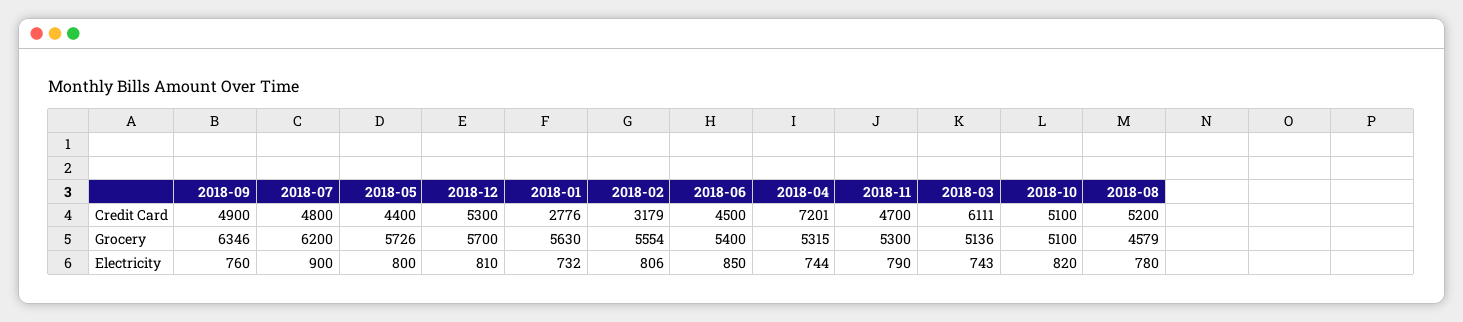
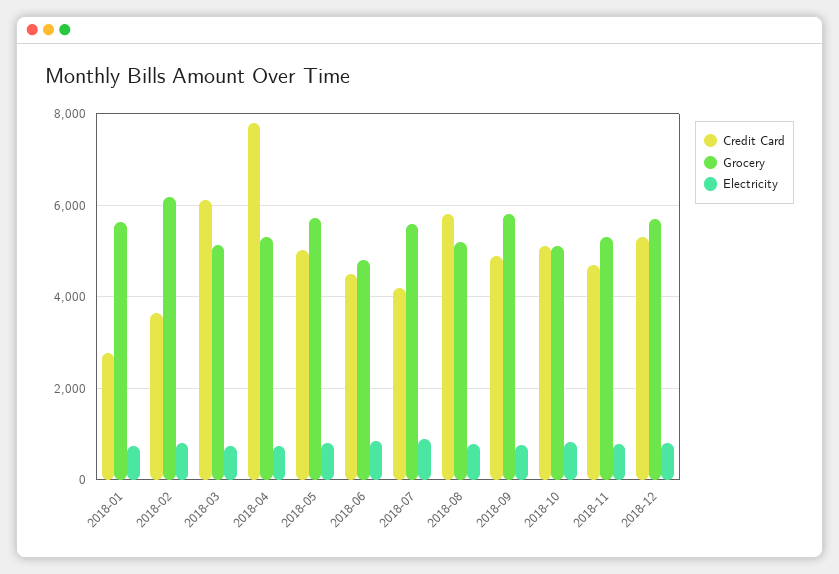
  {
    "Credit Card": {
      "2018-09": 4900,
-     "2018-07": 4800,
+     "2018-07": 4200,
-     "2018-05": 4400,
+     "2018-05": 5000,
      "2018-12": 5300,
      "2018-01": 2776,
-     "2018-02": 3179,
+     "2018-02": 3600,
      "2018-06": 4500,
-     "2018-04": 7201,
+     "2018-04": 7800,
      "2018-11": 4700,
      "2018-03": 6111,
      "2018-10": 5100,
-     "2018-08": 5200
+     "2018-08": 5800
    },
    "Grocery": {
-     "2018-09": 6346,
+     "2018-09": 5800,
-     "2018-07": 6200,
+     "2018-07": 5600,
      "2018-05": 5726,
      "2018-12": 5700,
      "2018-01": 5630,
-     "2018-02": 5554,
+     "2018-02": 6200,
-     "2018-06": 5400,
+     "2018-06": 4800,
      "2018-04": 5315,
      "2018-11": 5300,
      "2018-03": 5136,
      "2018-10": 5100,
-     "2018-08": 4579
+     "2018-08": 5200
    },
    "Electricity": {
      "2018-09": 760,
      "2018-07": 900,
      "2018-05": 800,
      "2018-12": 810,
      "2018-01": 732,
      "2018-02": 806,
      "2018-06": 850,
      "2018-04": 744,
      "2018-11": 790,
      "2018-03": 743,
      "2018-10": 820,
      "2018-08": 780
    }
  }

